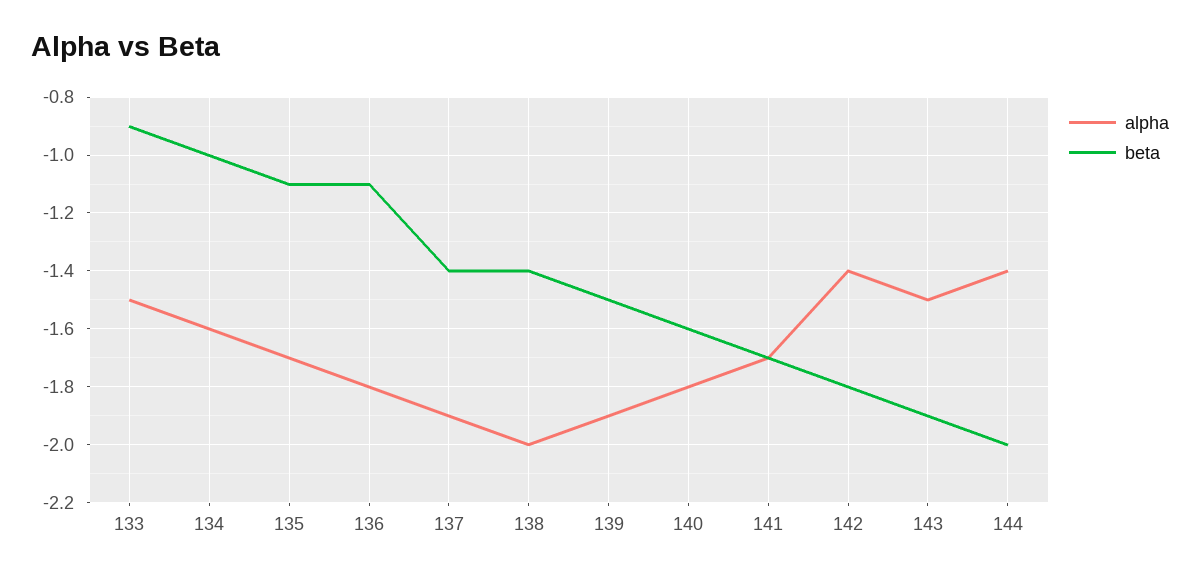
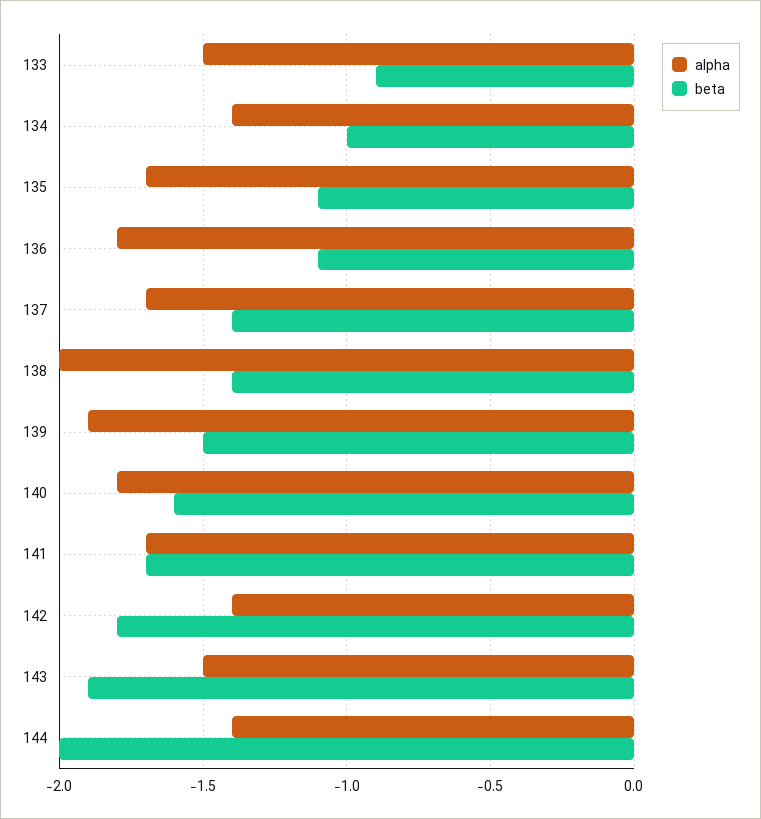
  {
    "alpha": {
      "133": -1.5,
-     "134": -1.6,
+     "134": -1.4,
      "135": -1.7,
      "136": -1.8,
-     "137": -1.9,
+     "137": -1.7,
      "138": -2,
      "139": -1.9,
      "140": -1.8,
      "141": -1.7,
      "142": -1.4,
      "143": -1.5,
      "144": -1.4
    },
    "beta": {
      "133": -0.9,
      "134": -1,
      "135": -1.1,
      "136": -1.1,
      "137": -1.4,
      "138": -1.4,
      "139": -1.5,
      "140": -1.6,
      "141": -1.7,
      "142": -1.8,
      "143": -1.9,
      "144": -2
    }
  }

